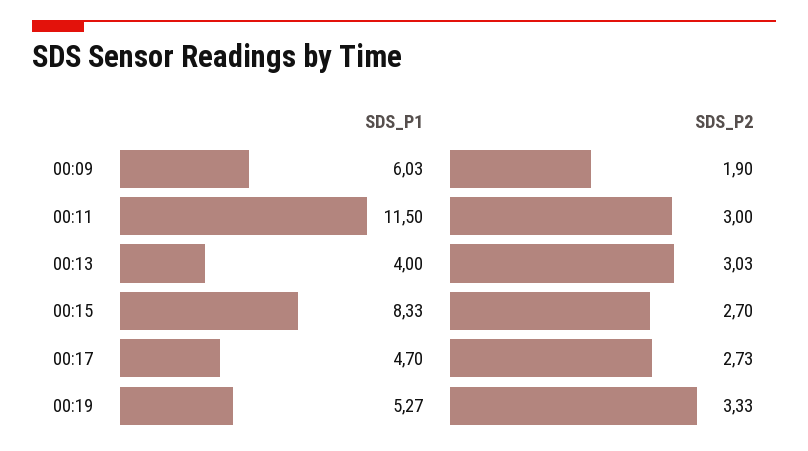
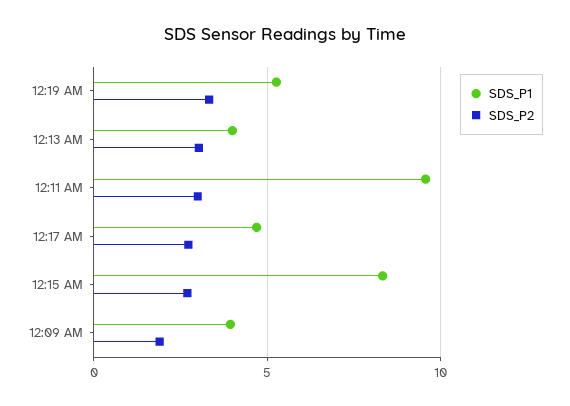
  {
    "SDS_P1": {
-     "00:09": 6.03,
+     "00:09": 4,
-     "00:11": 11.5,
+     "00:11": 9.5,
      "00:13": 4,
      "00:15": 8.33,
      "00:17": 4.7,
      "00:19": 5.27
    },
    "SDS_P2": {
      "00:09": 1.9,
      "00:11": 3,
      "00:13": 3.03,
      "00:15": 2.7,
      "00:17": 2.73,
      "00:19": 3.33
    }
  }

